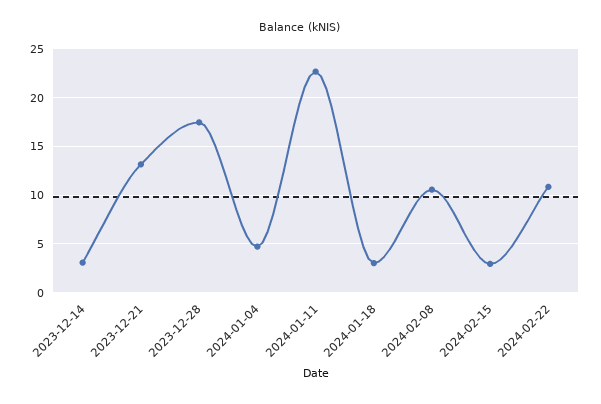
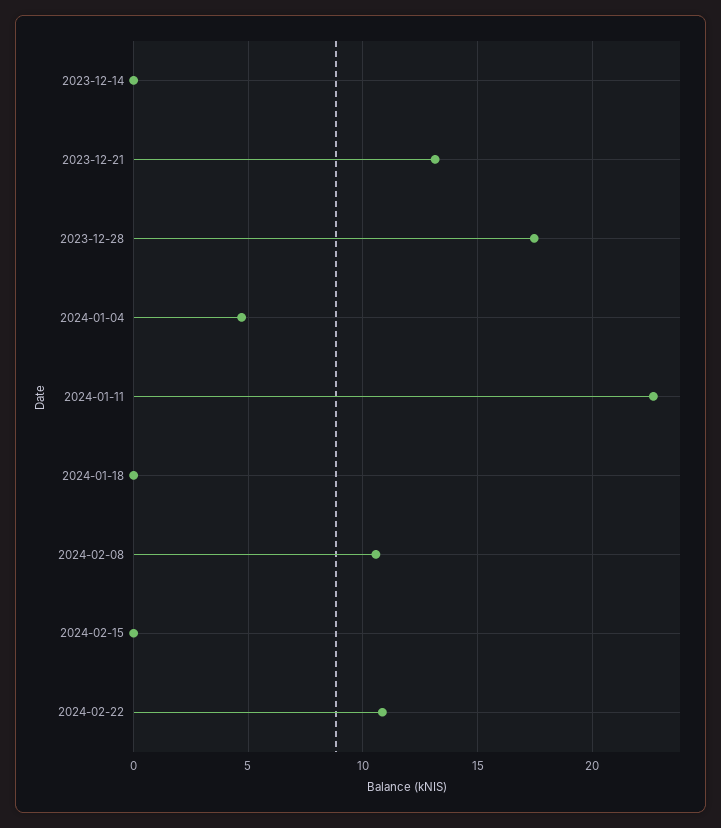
  {
-   "2023-12-14": 3,
+   "2023-12-14": 0,
    "2023-12-21": 13,
    "2023-12-28": 17.5,
    "2024-01-04": 4.5,
    "2024-01-11": 22.5,
-   "2024-01-18": 3,
+   "2024-01-18": 0,
    "2024-02-08": 10.5,
-   "2024-02-15": 3,
+   "2024-02-15": 0,
    "2024-02-22": 11
  }

